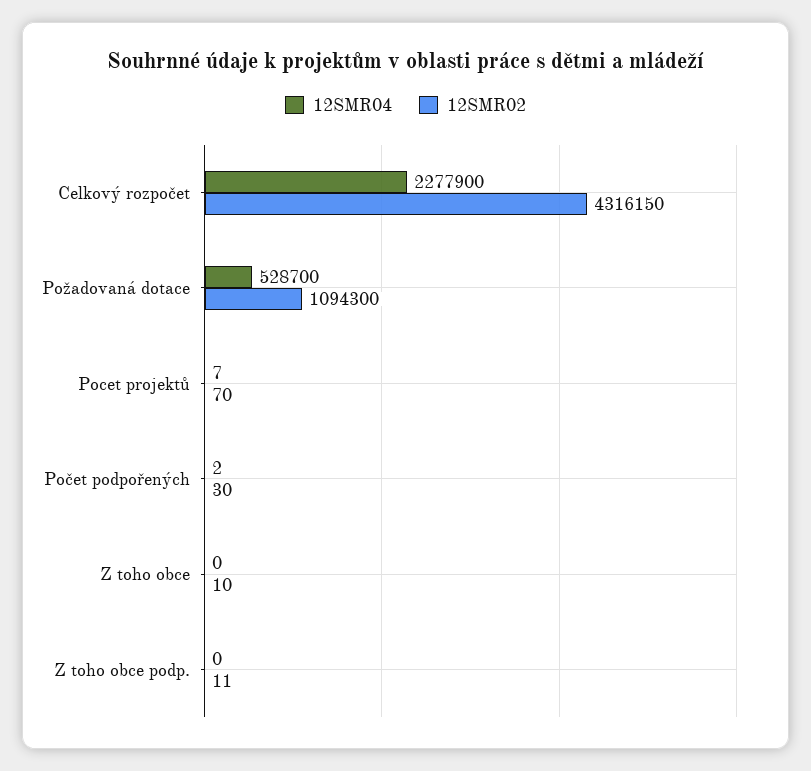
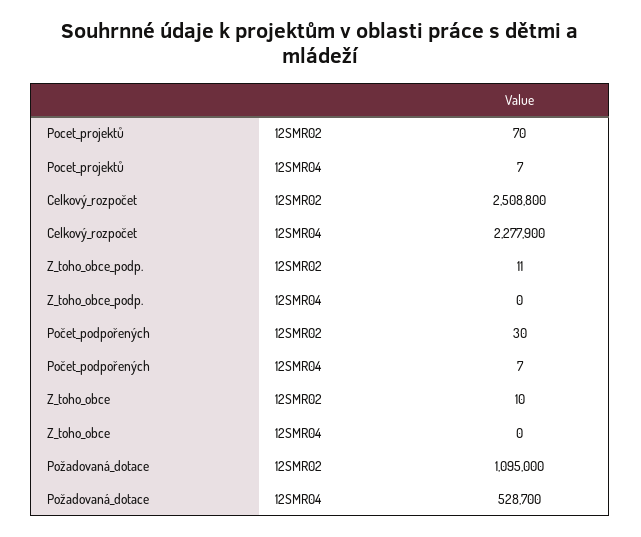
  {
    "12SMR04": {
      "Celkový rozpočet": 2277900,
      "Požadovaná dotace": 528700,
      "Pocet projektů": 7,
-     "Počet podpořených": 2,
+     "Počet podpořených": 7,
      "Z toho obce": 0,
      "Z toho obce podp.": 0
    },
    "12SMR02": {
-     "Celkový rozpočet": 4316150,
+     "Celkový rozpočet": 2508800,
-     "Požadovaná dotace": 1094300,
+     "Požadovaná dotace": 1095000,
      "Pocet projektů": 70,
      "Počet podpořených": 30,
      "Z toho obce": 10,
      "Z toho obce podp.": 11
    }
  }

